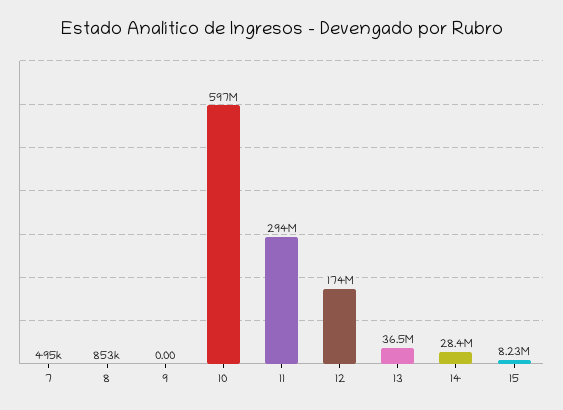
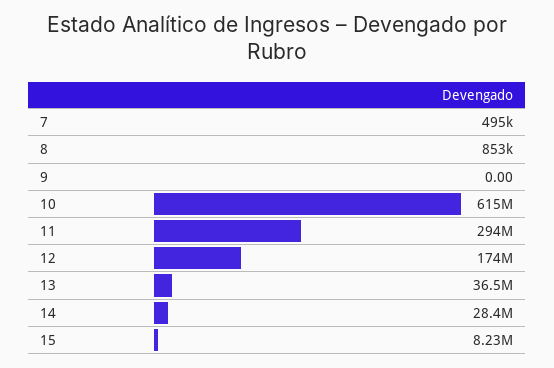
  {
    "7": 495000,
    "8": 853000,
    "9": 0,
-   "10": 597000000,
+   "10": 615000000,
    "11": 294000000,
    "12": 174000000,
    "13": 36500000,
    "14": 28400000,
    "15": 8230000
  }

